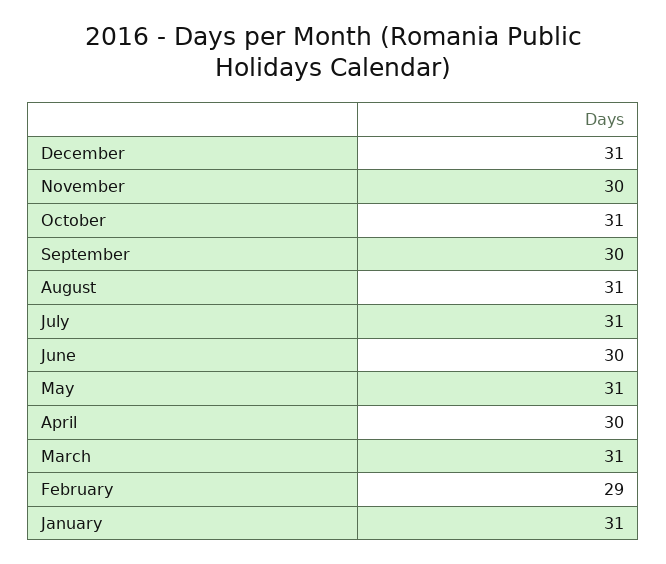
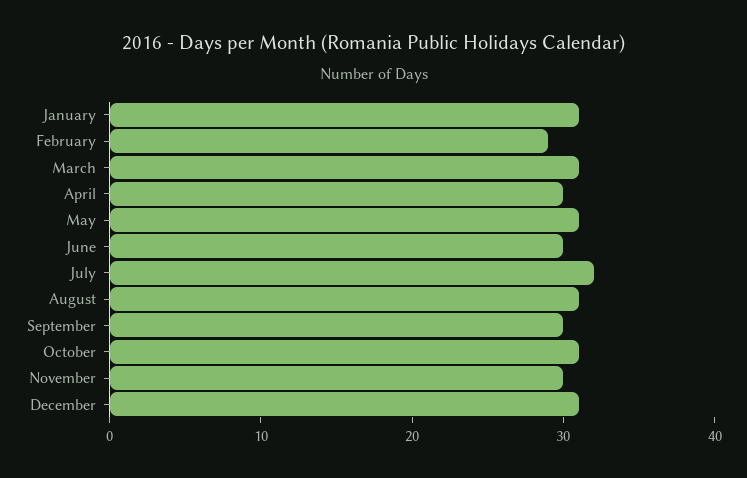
  {
    "December": 31,
    "November": 30,
    "October": 31,
    "September": 30,
    "August": 31,
-   "July": 31,
+   "July": 32,
    "June": 30,
    "May": 31,
    "April": 30,
    "March": 31,
    "February": 29,
    "January": 31
  }

